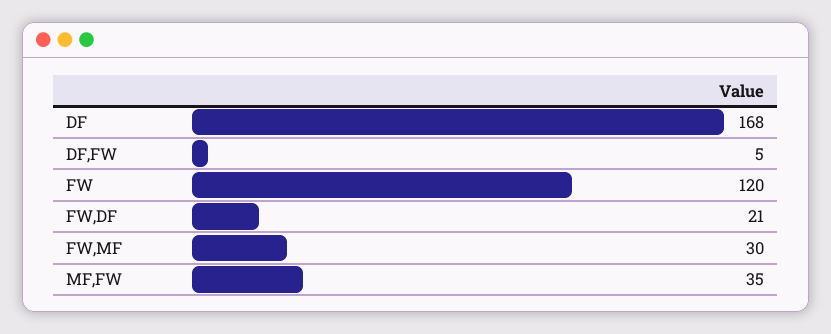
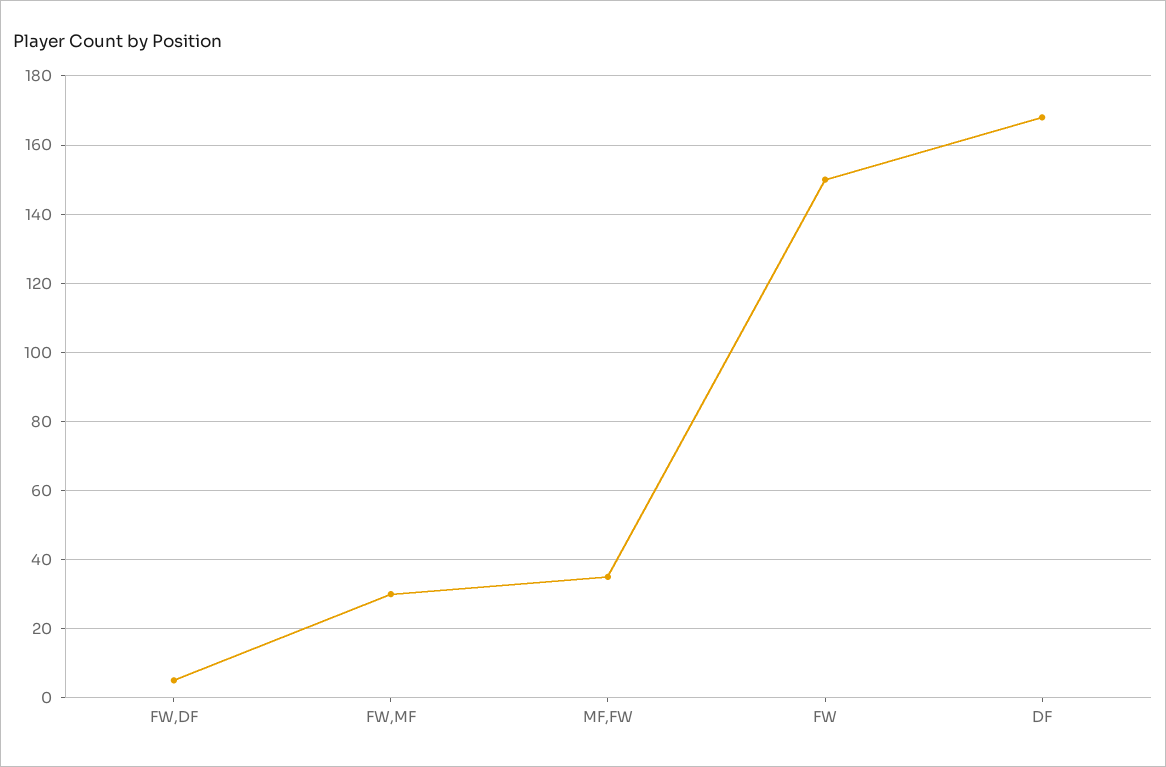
  {
    "DF": 168,
-   "DF,FW": 5,
-   "FW": 120,
+   "FW": 150,
-   "FW,DF": 21,
+   "FW,DF": 5,
    "FW,MF": 30,
    "MF,FW": 35
  }

